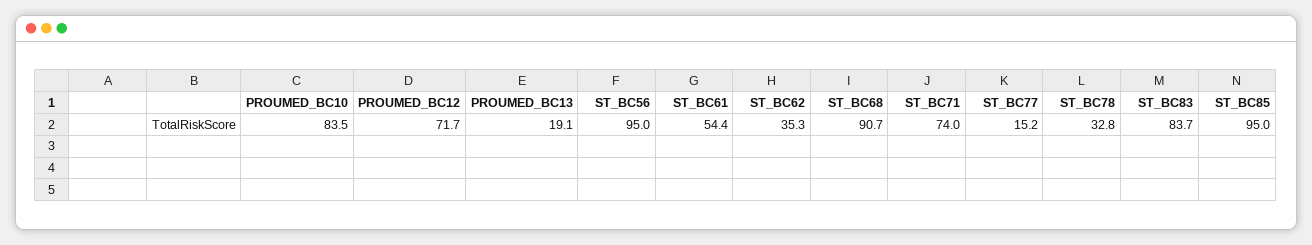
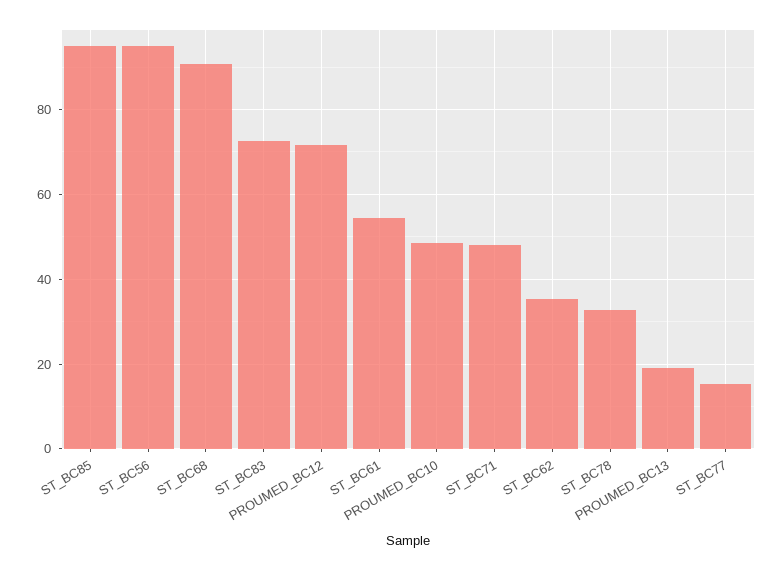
  {
-   "PROUMED_BC10": 83.5,
+   "PROUMED_BC10": 48,
    "PROUMED_BC12": 71.7,
    "PROUMED_BC13": 19.1,
    "ST_BC56": 95,
    "ST_BC61": 54.4,
    "ST_BC62": 35.3,
    "ST_BC68": 90.7,
-   "ST_BC71": 74,
+   "ST_BC71": 48,
    "ST_BC77": 15.2,
    "ST_BC78": 32.8,
-   "ST_BC83": 83.7,
+   "ST_BC83": 72,
    "ST_BC85": 95
  }

